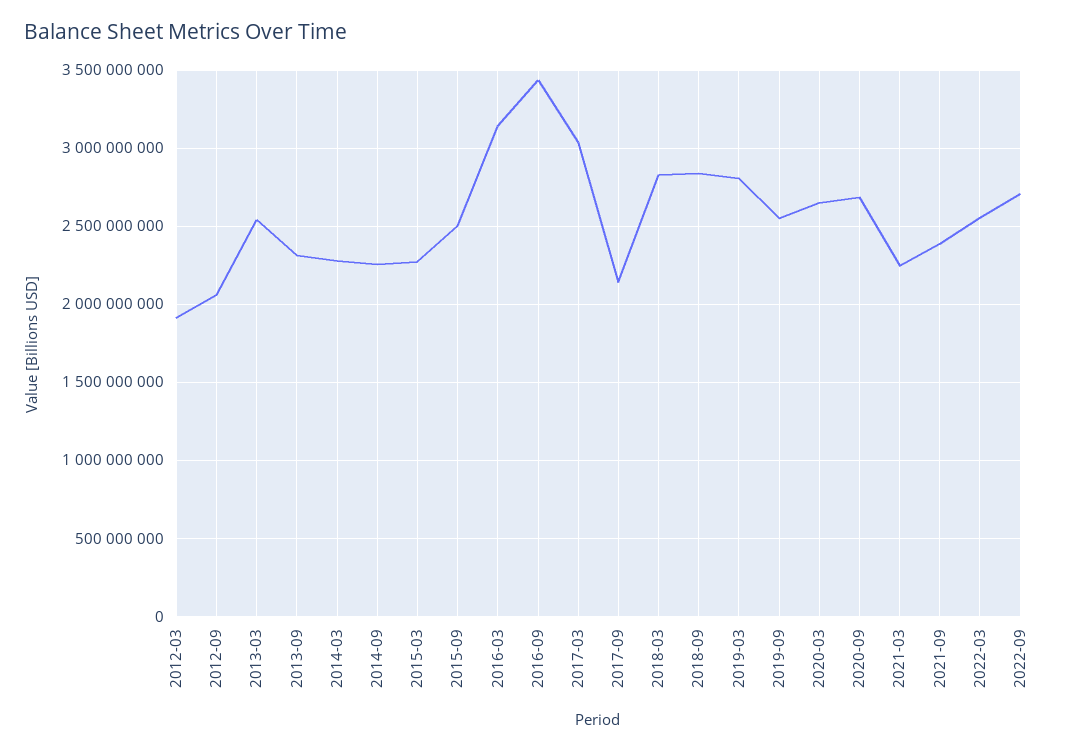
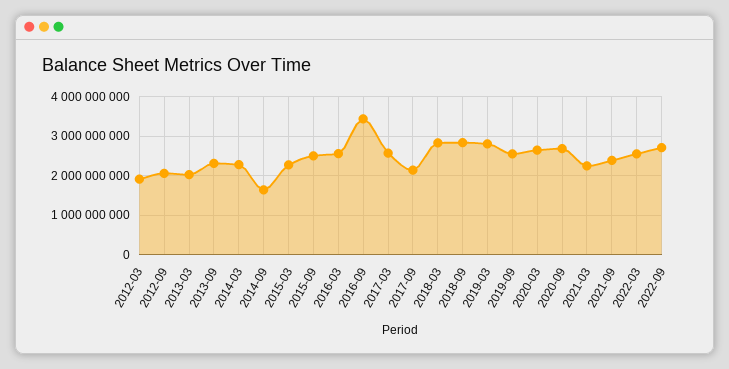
  {
    "2012-03": 1900000000,
    "2012-09": 2050000000,
-   "2013-03": 2550000000,
+   "2013-03": 2000000000,
    "2013-09": 2300000000,
    "2014-03": 2300000000,
-   "2014-09": 2250000000,
+   "2014-09": 1600000000,
    "2015-03": 2250000000,
    "2015-09": 2500000000,
-   "2016-03": 3150000000,
+   "2016-03": 2600000000,
    "2016-09": 3450000000,
-   "2017-03": 3050000000,
+   "2017-03": 2600000000,
    "2017-09": 2150000000,
    "2018-03": 2850000000,
    "2018-09": 2850000000,
    "2019-03": 2800000000,
    "2019-09": 2550000000,
    "2020-03": 2650000000,
    "2020-09": 2700000000,
    "2021-03": 2250000000,
    "2021-09": 2400000000,
    "2022-03": 2550000000,
    "2022-09": 2700000000
  }

